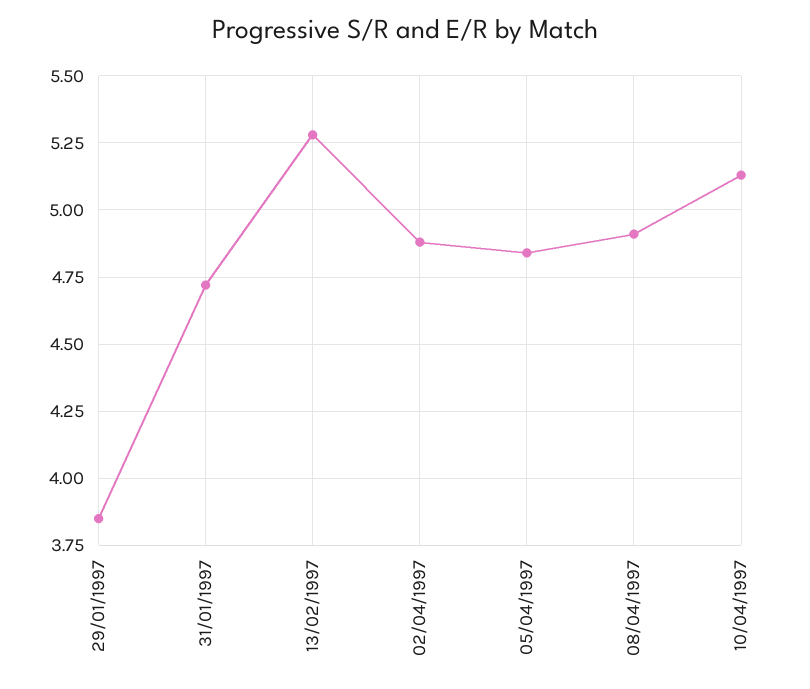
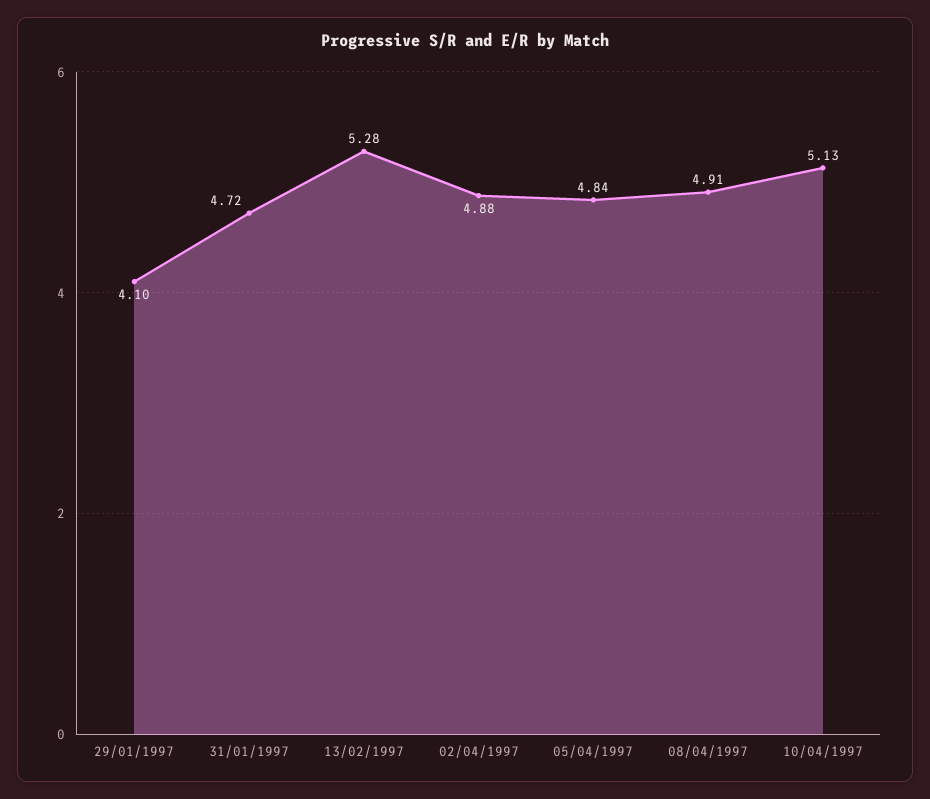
  {
-   "29/01/1997": 3.85,
+   "29/01/1997": 4.1,
    "31/01/1997": 4.72,
    "13/02/1997": 5.28,
    "02/04/1997": 4.88,
    "05/04/1997": 4.84,
    "08/04/1997": 4.91,
    "10/04/1997": 5.13
  }

